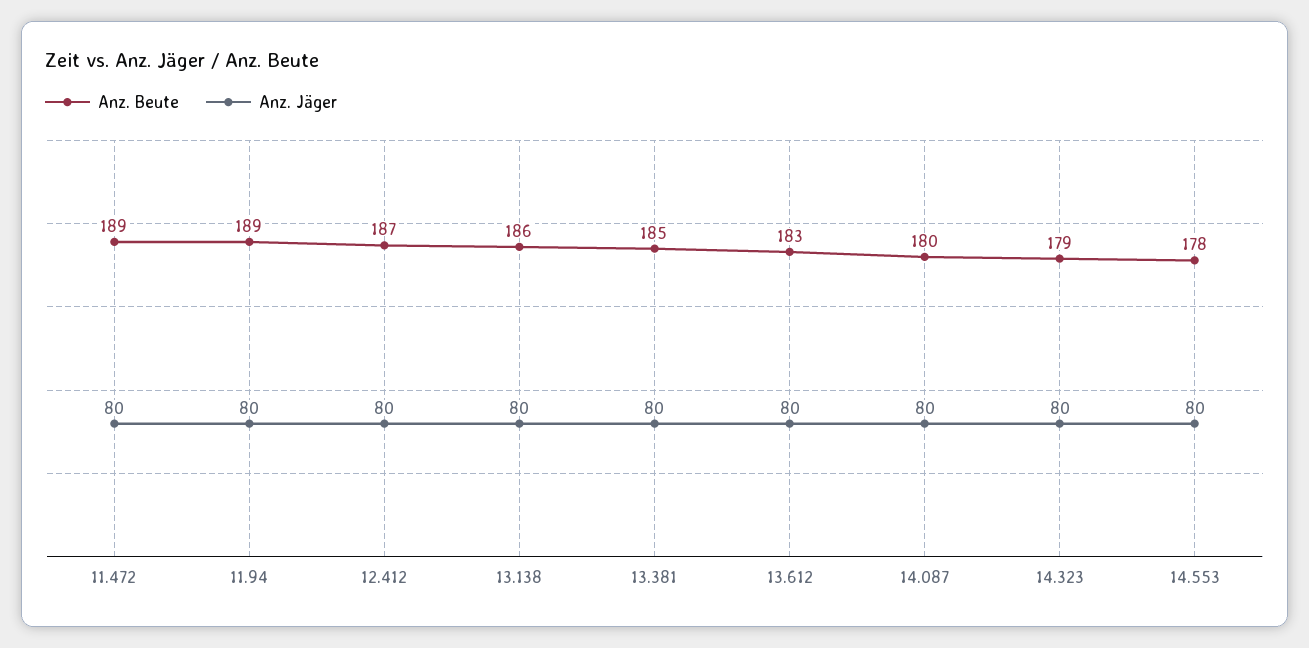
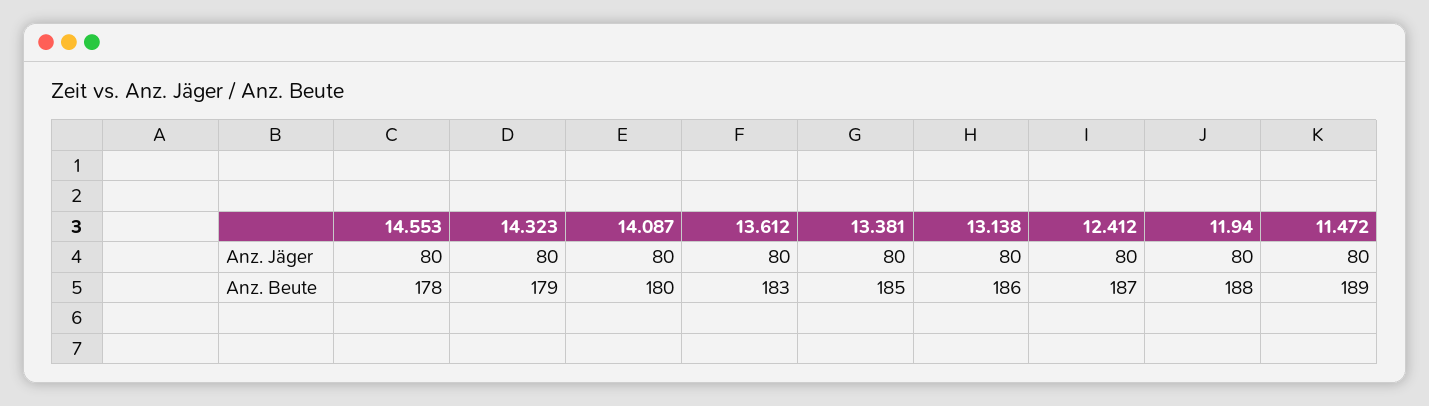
  {
    "Anz. Beute": {
      "11.472": 189,
-     "11.94": 189,
+     "11.94": 188,
      "12.412": 187,
      "13.138": 186,
      "13.381": 185,
      "13.612": 183,
      "14.087": 180,
      "14.323": 179,
      "14.553": 178
    },
    "Anz. Jäger": {
      "11.472": 80,
      "11.94": 80,
      "12.412": 80,
      "13.138": 80,
      "13.381": 80,
      "13.612": 80,
      "14.087": 80,
      "14.323": 80,
      "14.553": 80
    }
  }

